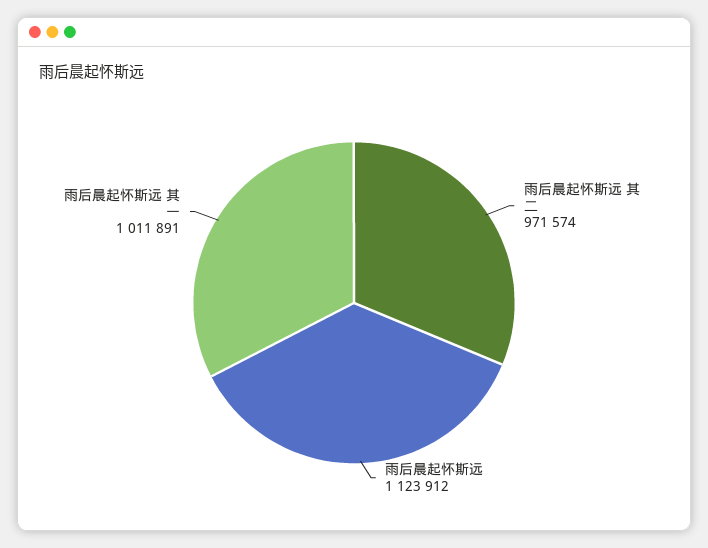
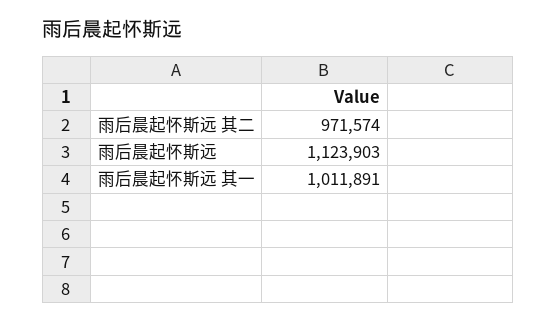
  {
    "雨后晨起怀斯远 其二": 971574,
-   "雨后晨起怀斯远": 1123912,
+   "雨后晨起怀斯远": 1123903,
    "雨后晨起怀斯远 其一": 1011891
  }

